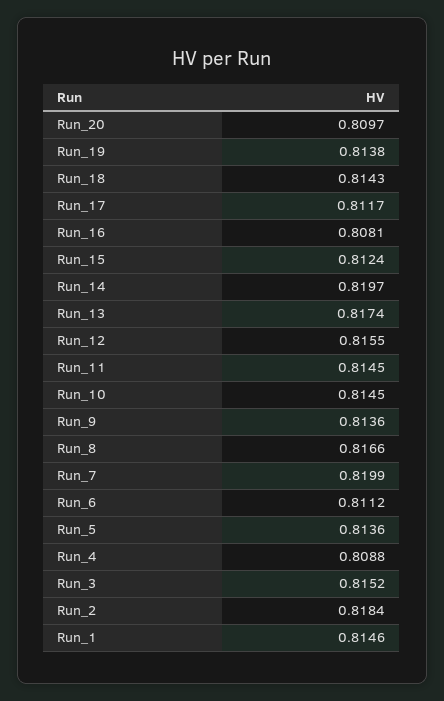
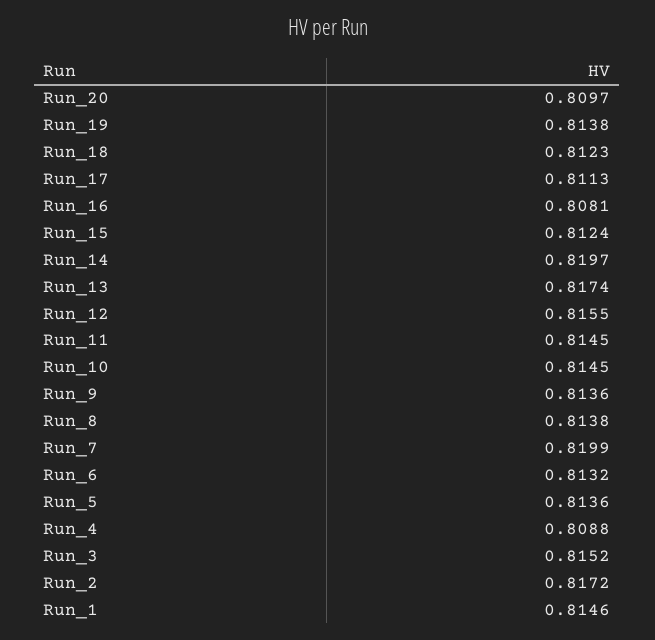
  {
    "Run_20": 0.8097,
    "Run_19": 0.8138,
-   "Run_18": 0.8143,
+   "Run_18": 0.8123,
-   "Run_17": 0.8117,
+   "Run_17": 0.8113,
    "Run_16": 0.8081,
    "Run_15": 0.8124,
    "Run_14": 0.8197,
    "Run_13": 0.8174,
    "Run_12": 0.8155,
    "Run_11": 0.8145,
    "Run_10": 0.8145,
    "Run_9": 0.8136,
-   "Run_8": 0.8166,
+   "Run_8": 0.8138,
    "Run_7": 0.8199,
-   "Run_6": 0.8112,
+   "Run_6": 0.8132,
    "Run_5": 0.8136,
    "Run_4": 0.8088,
    "Run_3": 0.8152,
-   "Run_2": 0.8184,
+   "Run_2": 0.8172,
    "Run_1": 0.8146
  }

